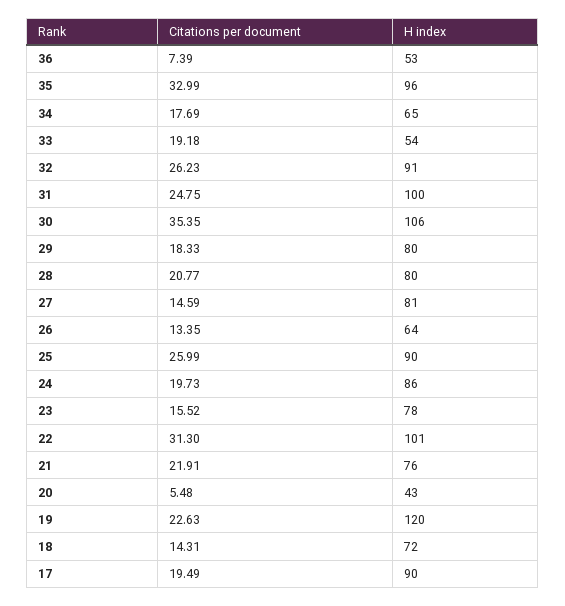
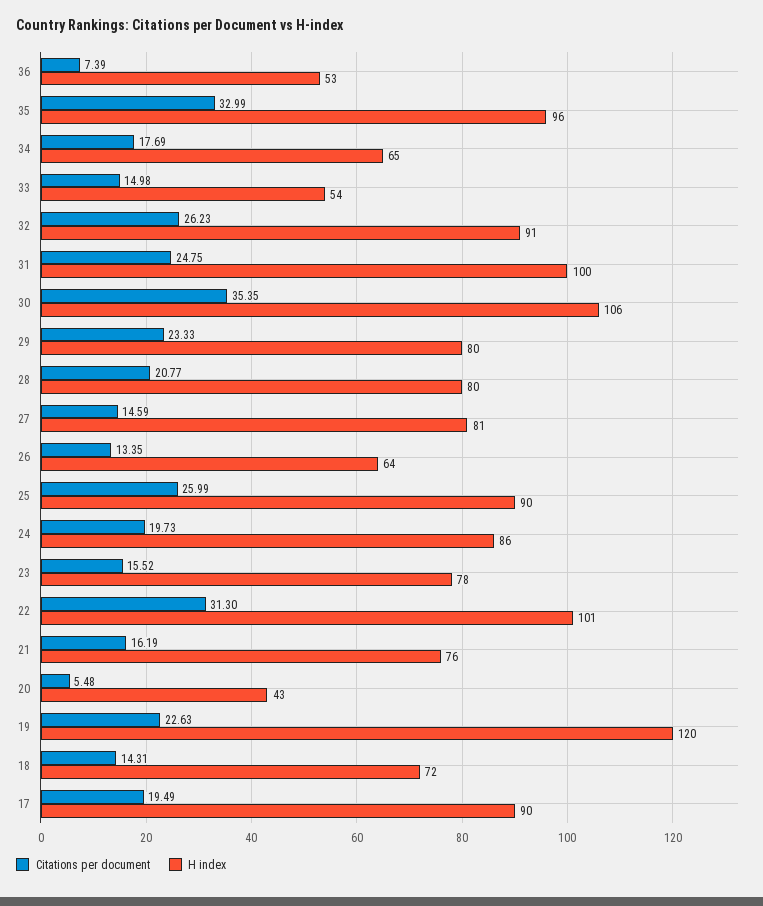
  {
    "Citations per document": {
      "36": 7.39,
      "35": 32.99,
      "34": 17.69,
-     "33": 19.18,
+     "33": 14.98,
      "32": 26.23,
      "31": 24.75,
      "30": 35.35,
-     "29": 18.33,
+     "29": 23.33,
      "28": 20.77,
      "27": 14.59,
      "26": 13.35,
      "25": 25.99,
      "24": 19.73,
      "23": 15.52,
      "22": 31.3,
-     "21": 21.91,
+     "21": 16.19,
      "20": 5.48,
      "19": 22.63,
      "18": 14.31,
      "17": 19.49
    },
    "H index": {
      "36": 53,
      "35": 96,
      "34": 65,
      "33": 54,
      "32": 91,
      "31": 100,
      "30": 106,
      "29": 80,
      "28": 80,
      "27": 81,
      "26": 64,
      "25": 90,
      "24": 86,
      "23": 78,
      "22": 101,
      "21": 76,
      "20": 43,
      "19": 120,
      "18": 72,
      "17": 90
    }
  }

